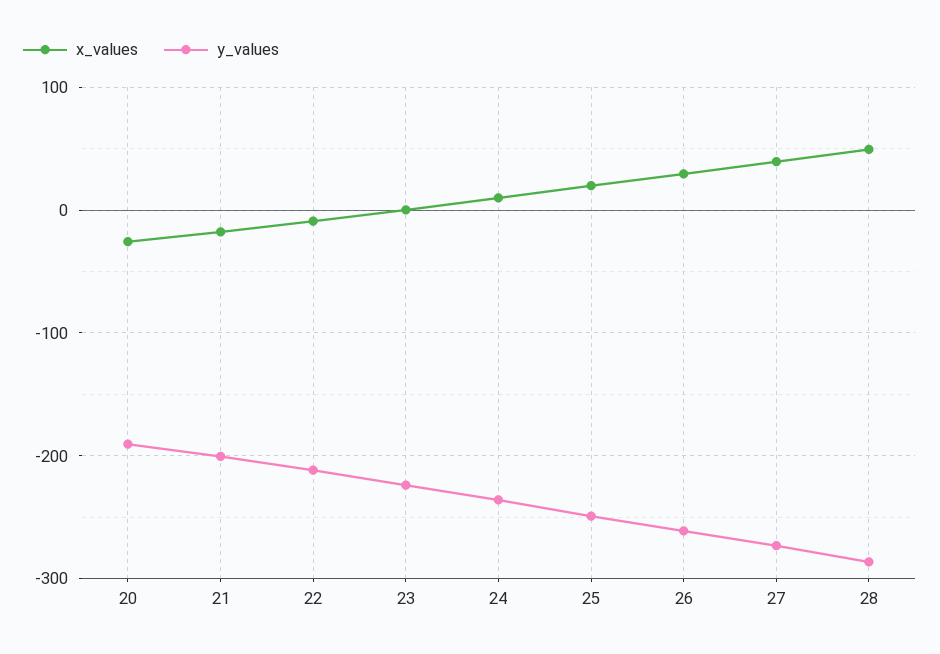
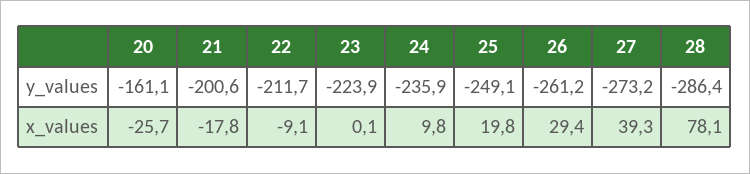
  {
    "x_values": {
      "20": -25.7,
      "21": -17.8,
      "22": -9.1,
      "23": 0.1,
      "24": 9.8,
      "25": 19.8,
      "26": 29.4,
      "27": 39.3,
-     "28": 50
+     "28": 78.1
    },
    "y_values": {
-     "20": -190,
+     "20": -161.1,
      "21": -200.6,
      "22": -211.7,
      "23": -223.9,
      "24": -235.9,
      "25": -249.1,
      "26": -261.2,
      "27": -273.2,
      "28": -286.4
    }
  }

